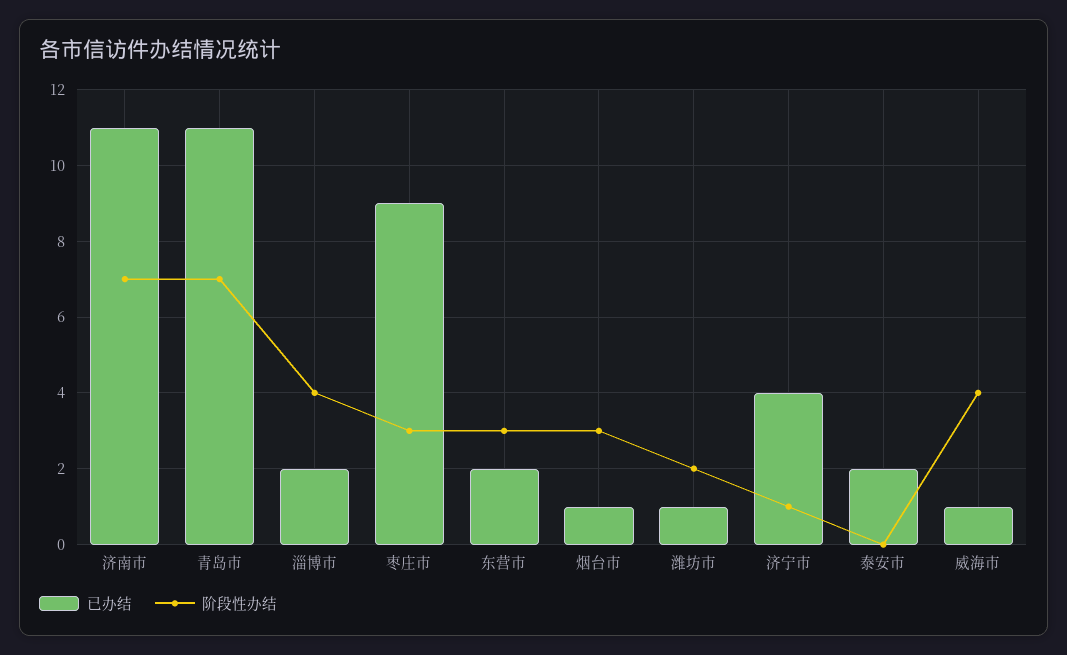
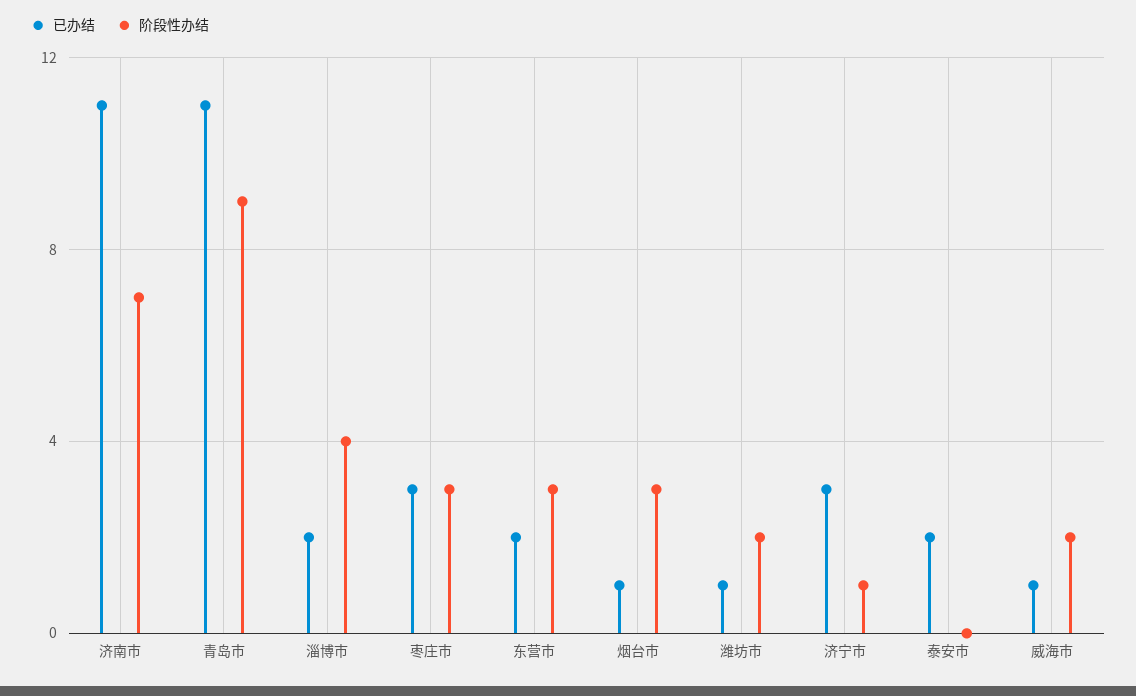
  {
    "已办结": {
      "济南市": 11,
      "青岛市": 11,
      "淄博市": 2,
-     "枣庄市": 9,
+     "枣庄市": 3,
      "东营市": 2,
      "烟台市": 1,
      "潍坊市": 1,
-     "济宁市": 4,
+     "济宁市": 3,
      "泰安市": 2,
      "威海市": 1
    },
    "阶段性办结": {
      "济南市": 7,
-     "青岛市": 7,
+     "青岛市": 9,
      "淄博市": 4,
      "枣庄市": 3,
      "东营市": 3,
      "烟台市": 3,
      "潍坊市": 2,
      "济宁市": 1,
      "泰安市": 0,
-     "威海市": 4
+     "威海市": 2
    }
  }

